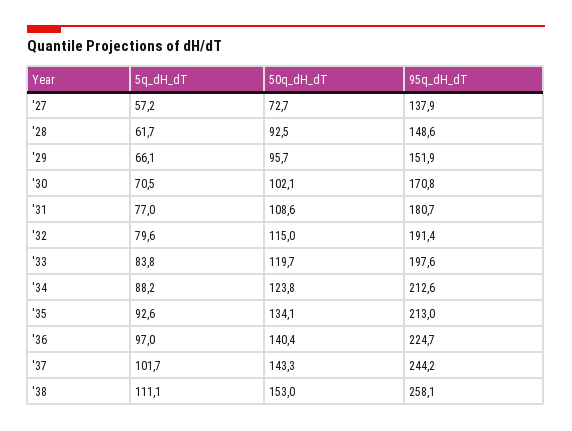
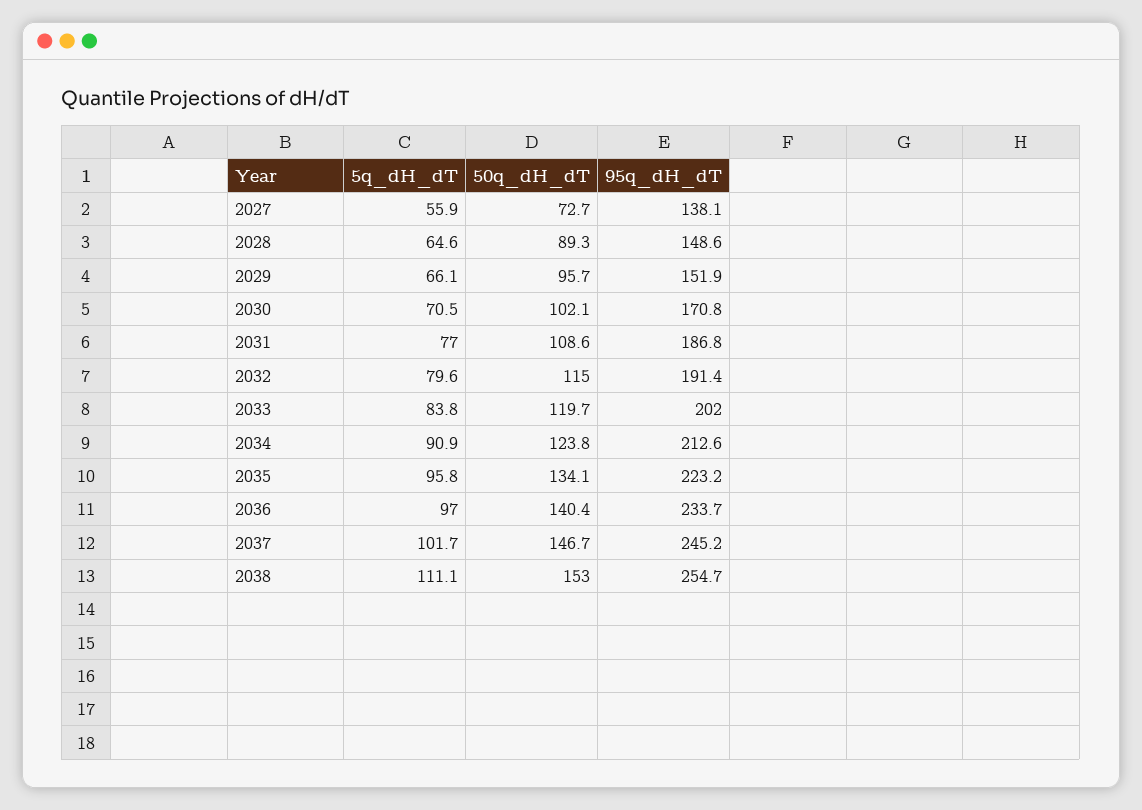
  {
    "5q_dH_dT": {
-     "'27": 57.2,
+     "'27": 55.9,
-     "'28": 61.7,
+     "'28": 64.6,
      "'29": 66.1,
      "'30": 70.5,
      "'31": 77,
      "'32": 79.6,
      "'33": 83.8,
-     "'34": 88.2,
+     "'34": 90.9,
-     "'35": 92.6,
+     "'35": 95.8,
      "'36": 97,
      "'37": 101.7,
      "'38": 111.1
    },
    "50q_dH_dT": {
      "'27": 72.7,
-     "'28": 92.5,
+     "'28": 89.3,
      "'29": 95.7,
      "'30": 102.1,
      "'31": 108.6,
      "'32": 115,
      "'33": 119.7,
      "'34": 123.8,
      "'35": 134.1,
      "'36": 140.4,
-     "'37": 143.3,
+     "'37": 146.7,
      "'38": 153
    },
    "95q_dH_dT": {
-     "'27": 137.9,
+     "'27": 138.1,
      "'28": 148.6,
      "'29": 151.9,
      "'30": 170.8,
-     "'31": 180.7,
+     "'31": 186.8,
      "'32": 191.4,
-     "'33": 197.6,
+     "'33": 202,
      "'34": 212.6,
-     "'35": 213,
+     "'35": 223.2,
-     "'36": 224.7,
+     "'36": 233.7,
-     "'37": 244.2,
+     "'37": 245.2,
-     "'38": 258.1
+     "'38": 254.7
    }
  }

